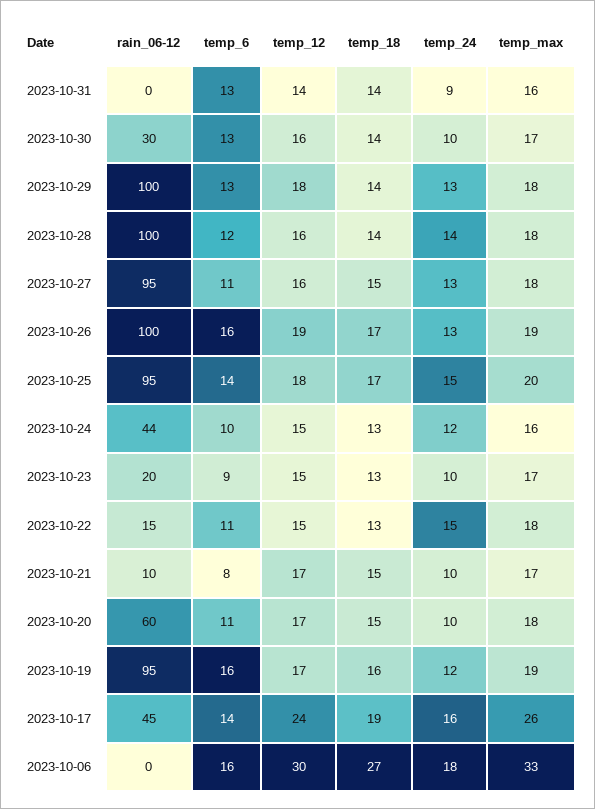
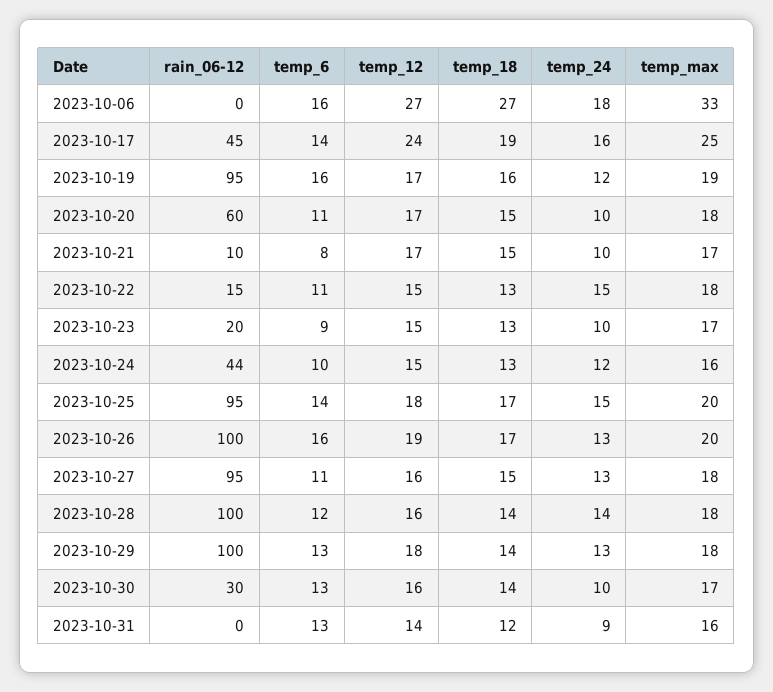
  {
    "rain_06-12": {
      "2023-10-31": 0,
      "2023-10-30": 30,
      "2023-10-29": 100,
      "2023-10-28": 100,
      "2023-10-27": 95,
      "2023-10-26": 100,
      "2023-10-25": 95,
      "2023-10-24": 44,
      "2023-10-23": 20,
      "2023-10-22": 15,
      "2023-10-21": 10,
      "2023-10-20": 60,
      "2023-10-19": 95,
      "2023-10-17": 45,
      "2023-10-06": 0
    },
    "temp_6": {
      "2023-10-31": 13,
      "2023-10-30": 13,
      "2023-10-29": 13,
      "2023-10-28": 12,
      "2023-10-27": 11,
      "2023-10-26": 16,
      "2023-10-25": 14,
      "2023-10-24": 10,
      "2023-10-23": 9,
      "2023-10-22": 11,
      "2023-10-21": 8,
      "2023-10-20": 11,
      "2023-10-19": 16,
      "2023-10-17": 14,
      "2023-10-06": 16
    },
    "temp_12": {
      "2023-10-31": 14,
      "2023-10-30": 16,
      "2023-10-29": 18,
      "2023-10-28": 16,
      "2023-10-27": 16,
      "2023-10-26": 19,
      "2023-10-25": 18,
      "2023-10-24": 15,
      "2023-10-23": 15,
      "2023-10-22": 15,
      "2023-10-21": 17,
      "2023-10-20": 17,
      "2023-10-19": 17,
      "2023-10-17": 24,
-     "2023-10-06": 30
+     "2023-10-06": 27
    },
    "temp_18": {
-     "2023-10-31": 14,
+     "2023-10-31": 12,
      "2023-10-30": 14,
      "2023-10-29": 14,
      "2023-10-28": 14,
      "2023-10-27": 15,
      "2023-10-26": 17,
      "2023-10-25": 17,
      "2023-10-24": 13,
      "2023-10-23": 13,
      "2023-10-22": 13,
      "2023-10-21": 15,
      "2023-10-20": 15,
      "2023-10-19": 16,
      "2023-10-17": 19,
      "2023-10-06": 27
    },
    "temp_24": {
      "2023-10-31": 9,
      "2023-10-30": 10,
      "2023-10-29": 13,
      "2023-10-28": 14,
      "2023-10-27": 13,
      "2023-10-26": 13,
      "2023-10-25": 15,
      "2023-10-24": 12,
      "2023-10-23": 10,
      "2023-10-22": 15,
      "2023-10-21": 10,
      "2023-10-20": 10,
      "2023-10-19": 12,
      "2023-10-17": 16,
      "2023-10-06": 18
    },
    "temp_max": {
      "2023-10-31": 16,
      "2023-10-30": 17,
      "2023-10-29": 18,
      "2023-10-28": 18,
      "2023-10-27": 18,
-     "2023-10-26": 19,
+     "2023-10-26": 20,
      "2023-10-25": 20,
      "2023-10-24": 16,
      "2023-10-23": 17,
      "2023-10-22": 18,
      "2023-10-21": 17,
      "2023-10-20": 18,
      "2023-10-19": 19,
-     "2023-10-17": 26,
+     "2023-10-17": 25,
      "2023-10-06": 33
    }
  }

